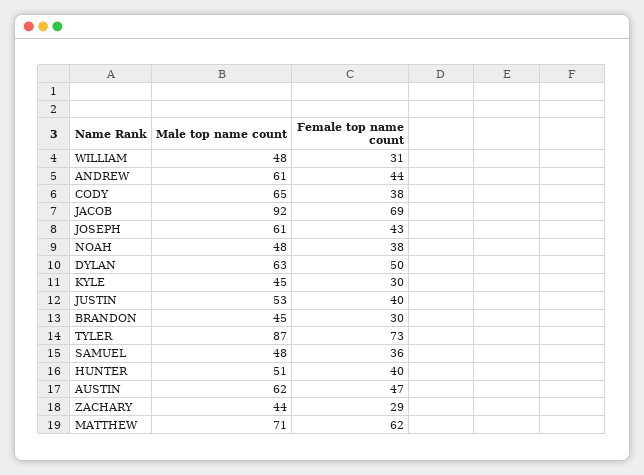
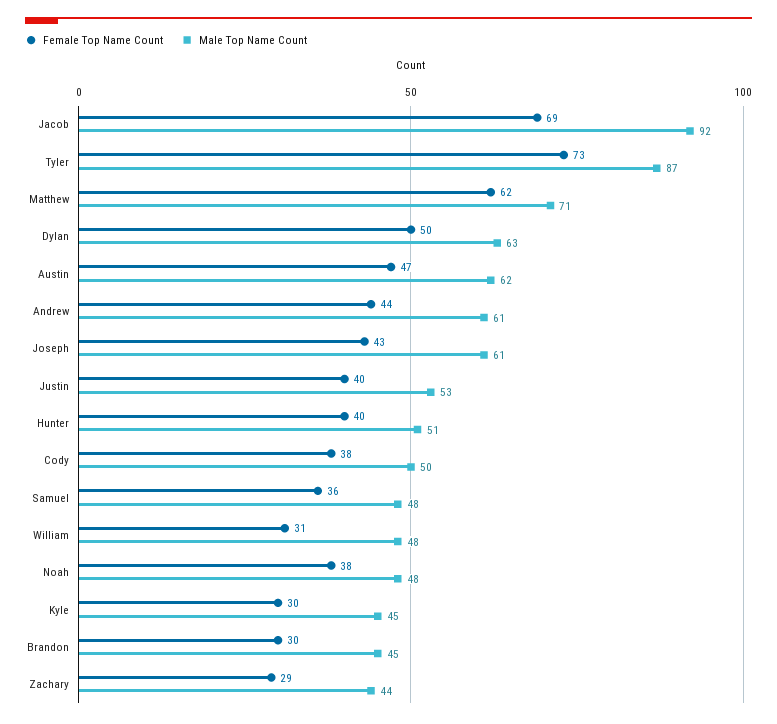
  {
    "Male top name count": {
      "WILLIAM": 48,
      "ANDREW": 61,
-     "CODY": 65,
+     "CODY": 50,
      "JACOB": 92,
      "JOSEPH": 61,
      "NOAH": 48,
      "DYLAN": 63,
      "KYLE": 45,
      "JUSTIN": 53,
      "BRANDON": 45,
      "TYLER": 87,
      "SAMUEL": 48,
      "HUNTER": 51,
      "AUSTIN": 62,
      "ZACHARY": 44,
      "MATTHEW": 71
    },
    "Female top name count": {
      "WILLIAM": 31,
      "ANDREW": 44,
      "CODY": 38,
      "JACOB": 69,
      "JOSEPH": 43,
      "NOAH": 38,
      "DYLAN": 50,
      "KYLE": 30,
      "JUSTIN": 40,
      "BRANDON": 30,
      "TYLER": 73,
      "SAMUEL": 36,
      "HUNTER": 40,
      "AUSTIN": 47,
      "ZACHARY": 29,
      "MATTHEW": 62
    }
  }

